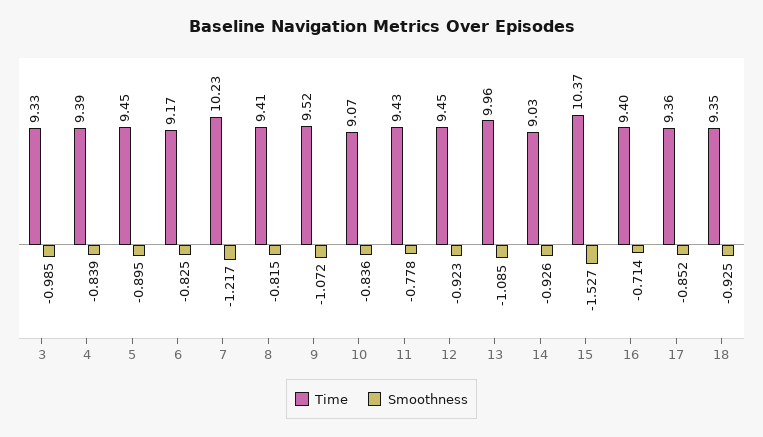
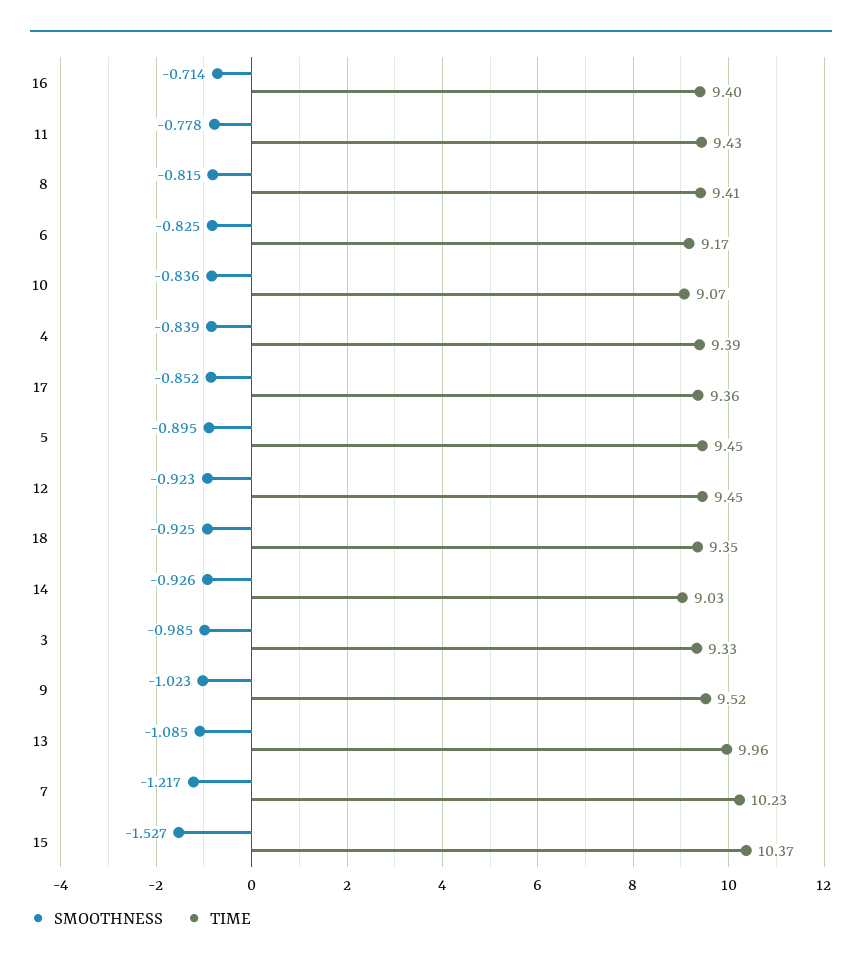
  {
    "Time": {
      "3": 9.33,
      "4": 9.39,
      "5": 9.45,
      "6": 9.17,
      "7": 10.23,
      "8": 9.41,
      "9": 9.52,
      "10": 9.07,
      "11": 9.43,
      "12": 9.45,
      "13": 9.96,
      "14": 9.03,
      "15": 10.37,
      "16": 9.4,
      "17": 9.36,
      "18": 9.35
    },
    "Smoothness": {
      "3": -0.985,
      "4": -0.839,
      "5": -0.895,
      "6": -0.825,
      "7": -1.217,
      "8": -0.815,
-     "9": -1.072,
+     "9": -1.023,
      "10": -0.836,
      "11": -0.778,
      "12": -0.923,
      "13": -1.085,
      "14": -0.926,
      "15": -1.527,
      "16": -0.714,
      "17": -0.852,
      "18": -0.925
    }
  }

